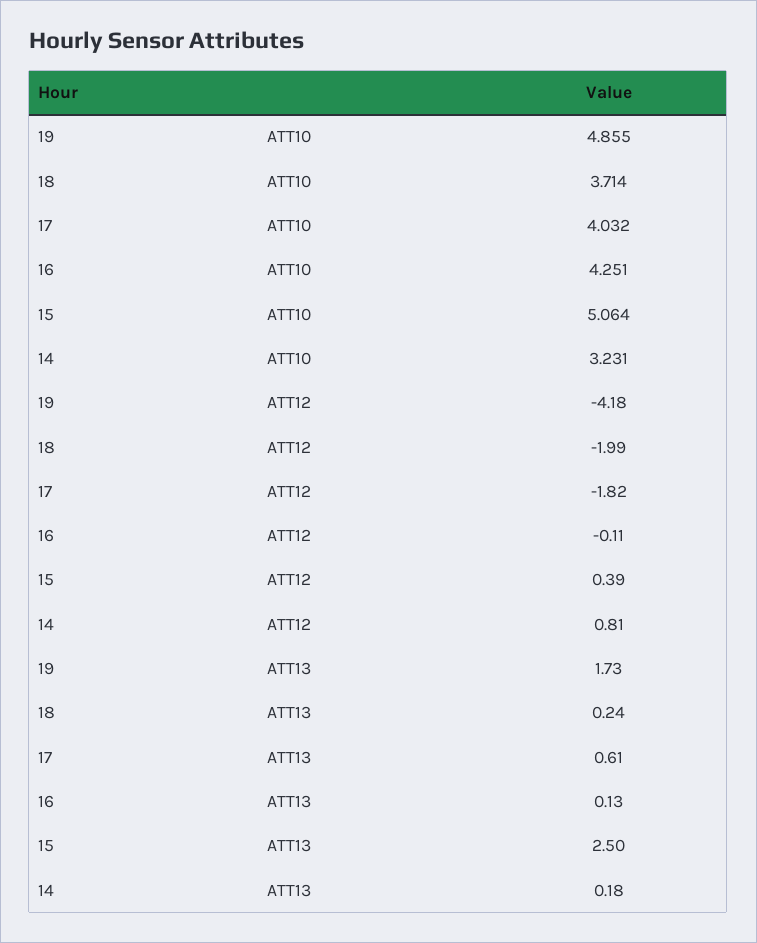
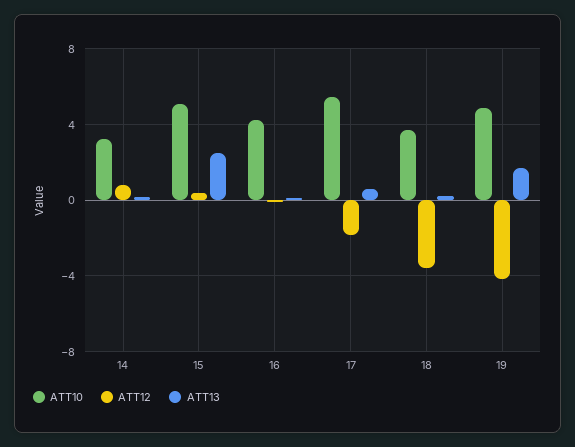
  {
    "ATT10": {
      "19": 4.855,
      "18": 3.714,
-     "17": 4.032,
+     "17": 5.5,
      "16": 4.251,
      "15": 5.064,
      "14": 3.231
    },
    "ATT12": {
      "19": -4.18,
-     "18": -1.99,
+     "18": -3.5,
      "17": -1.82,
      "16": -0.11,
      "15": 0.39,
      "14": 0.81
    },
    "ATT13": {
      "19": 1.73,
      "18": 0.24,
      "17": 0.61,
      "16": 0.13,
      "15": 2.5,
      "14": 0.18
    }
  }

